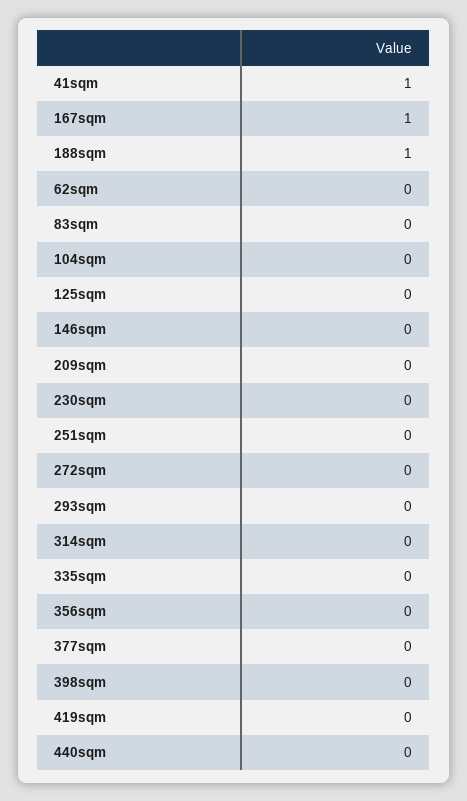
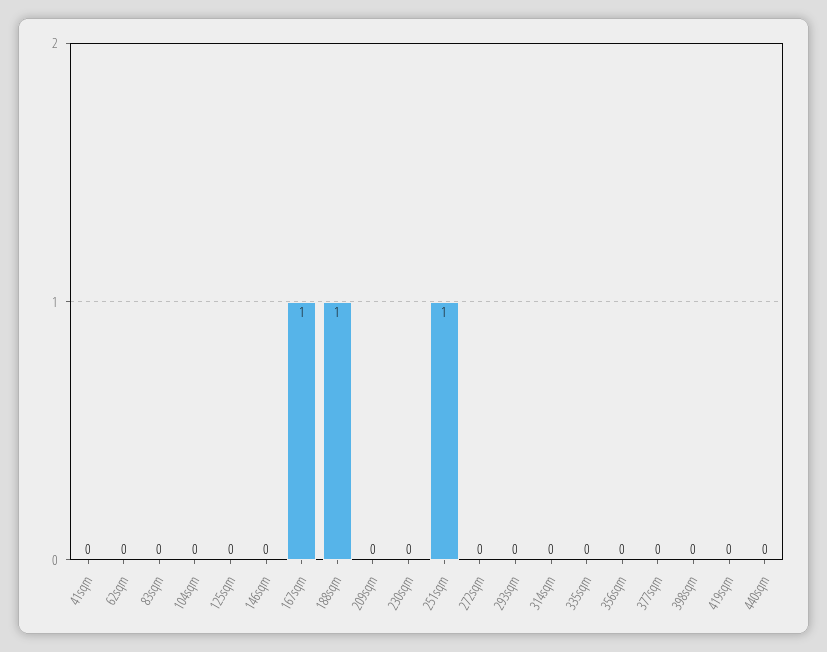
  {
-   "41sqm": 1,
+   "41sqm": 0,
    "167sqm": 1,
    "188sqm": 1,
    "62sqm": 0,
    "83sqm": 0,
    "104sqm": 0,
    "125sqm": 0,
    "146sqm": 0,
    "209sqm": 0,
    "230sqm": 0,
-   "251sqm": 0,
+   "251sqm": 1,
    "272sqm": 0,
    "293sqm": 0,
    "314sqm": 0,
    "335sqm": 0,
    "356sqm": 0,
    "377sqm": 0,
    "398sqm": 0,
    "419sqm": 0,
    "440sqm": 0
  }

